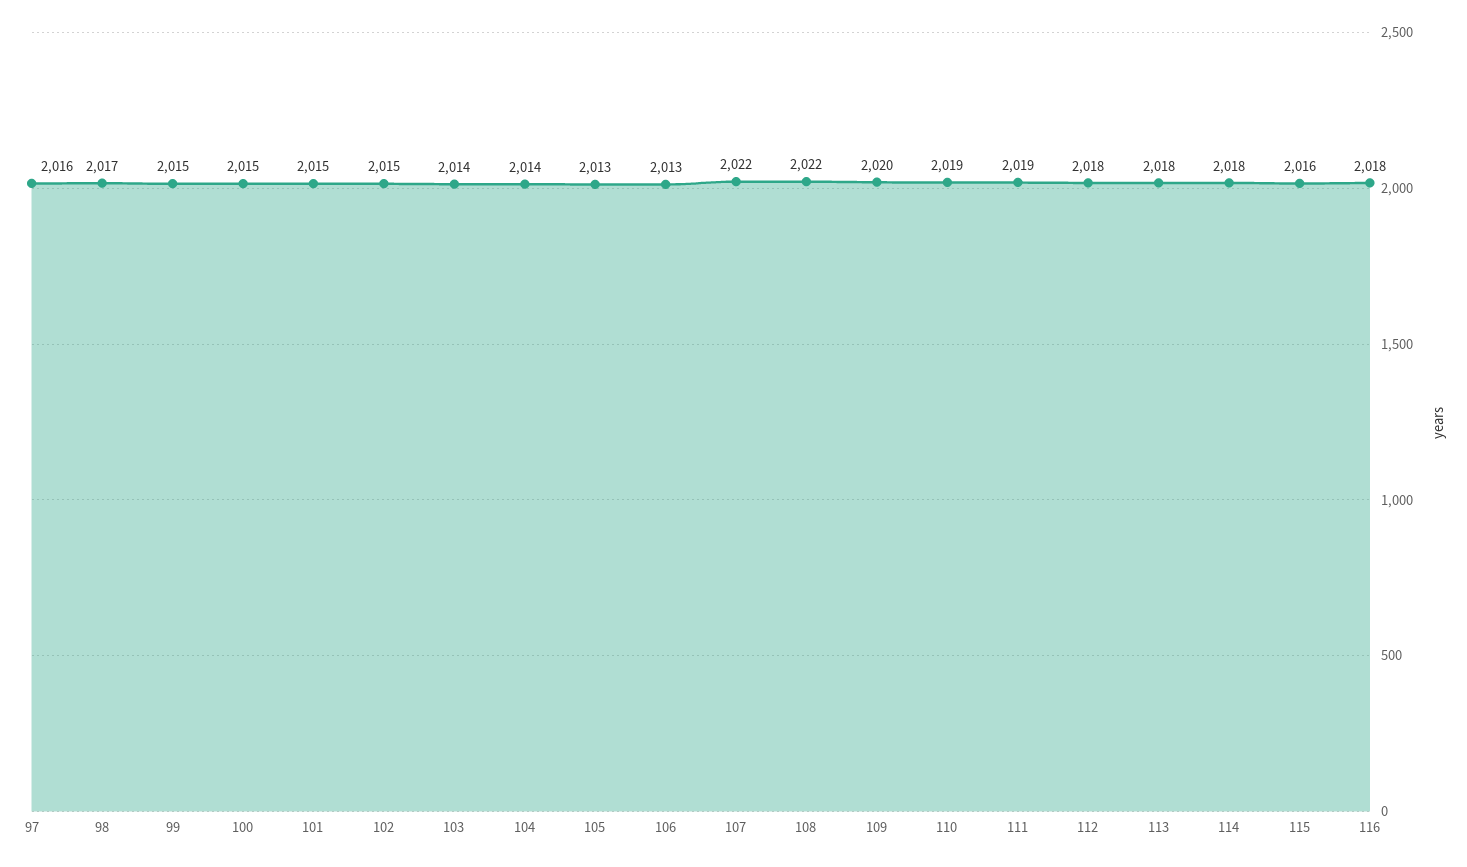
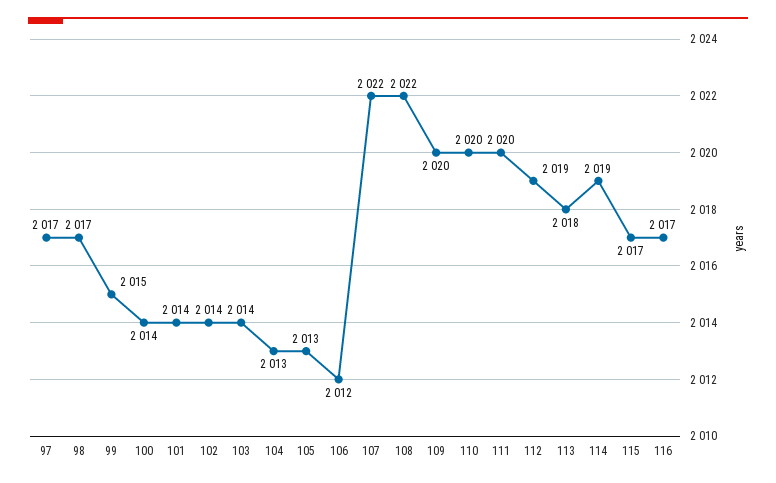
  {
-   "97": 2016,
+   "97": 2017,
    "98": 2017,
    "99": 2015,
-   "100": 2015,
+   "100": 2014,
-   "101": 2015,
+   "101": 2014,
-   "102": 2015,
+   "102": 2014,
    "103": 2014,
-   "104": 2014,
+   "104": 2013,
    "105": 2013,
-   "106": 2013,
+   "106": 2012,
    "107": 2022,
    "108": 2022,
    "109": 2020,
-   "110": 2019,
+   "110": 2020,
-   "111": 2019,
+   "111": 2020,
-   "112": 2018,
+   "112": 2019,
    "113": 2018,
-   "114": 2018,
+   "114": 2019,
-   "115": 2016,
+   "115": 2017,
-   "116": 2018
+   "116": 2017
  }

